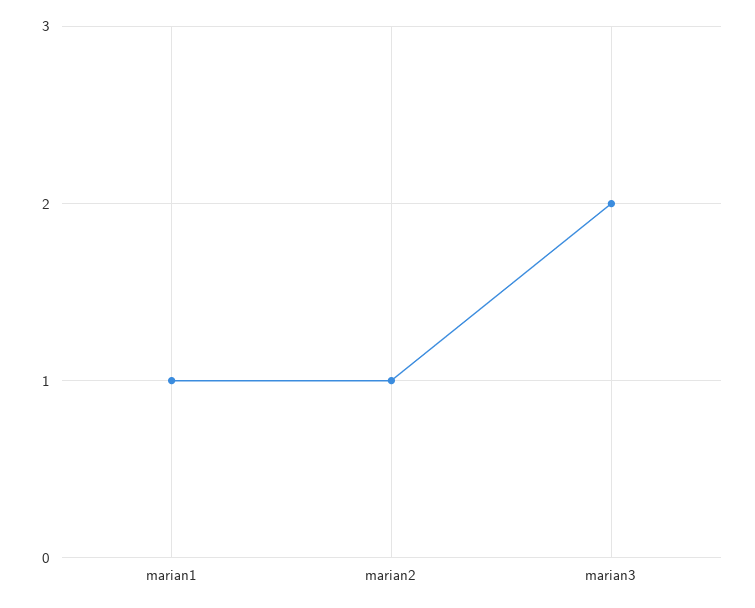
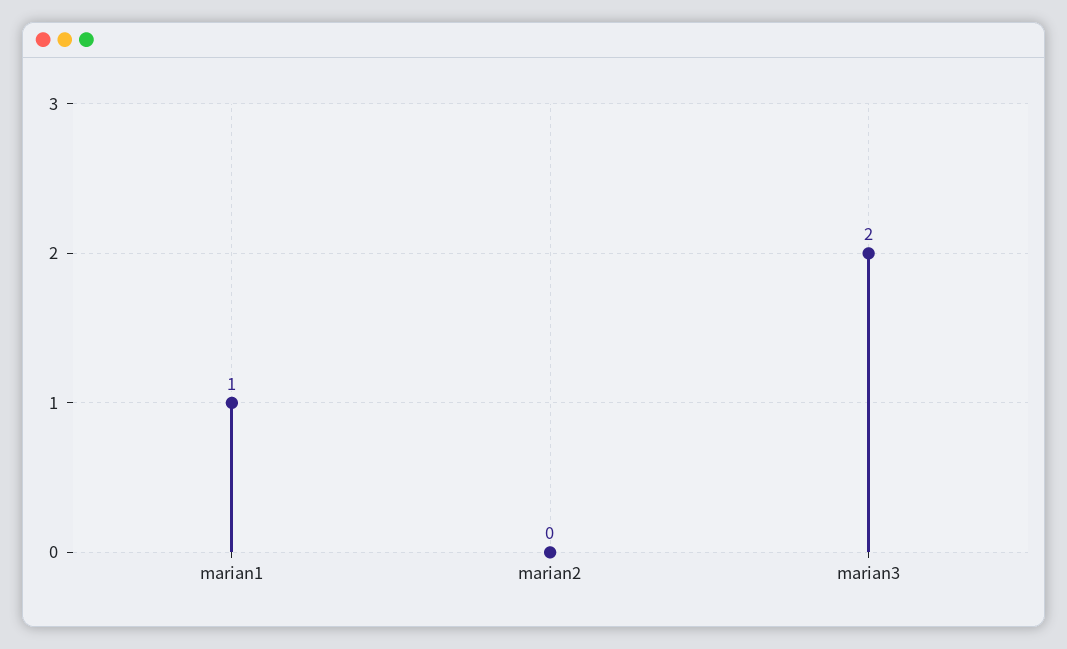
  {
    "marian1": 1,
-   "marian2": 1,
+   "marian2": 0,
    "marian3": 2
  }

